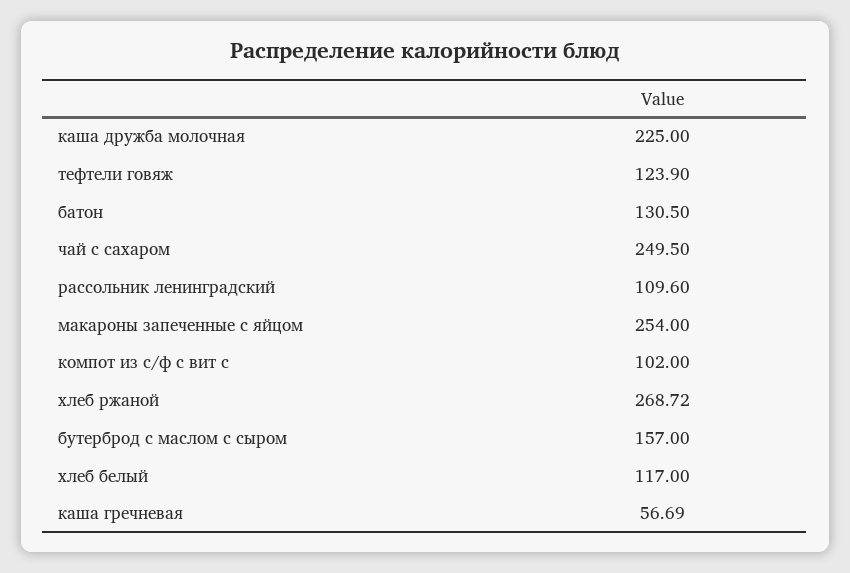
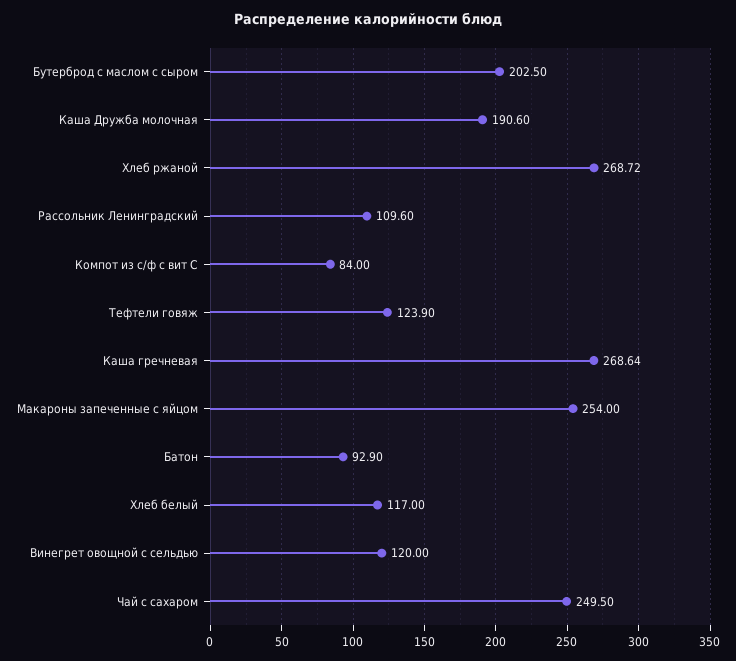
  {
-   "каша дружба молочная": 225,
+   "каша дружба молочная": 190.6,
    "тефтели говяж": 123.9,
-   "батон": 130.5,
+   "батон": 92.9,
    "чай с сахаром": 249.5,
    "рассольник ленинградский": 109.6,
    "макароны запеченные с яйцом": 254,
-   "компот из с/ф с вит с": 102,
+   "компот из с/ф с вит с": 84,
    "хлеб ржаной": 268.72,
-   "бутерброд с маслом с сыром": 157,
+   "бутерброд с маслом с сыром": 202.5,
    "хлеб белый": 117,
-   "каша гречневая": 56.69
+   "каша гречневая": 268.64,
+   "Винегрет овощной с сельдью": 120
  }

